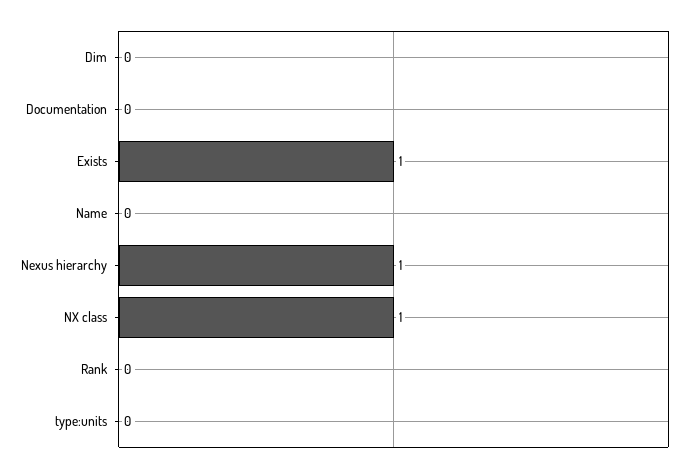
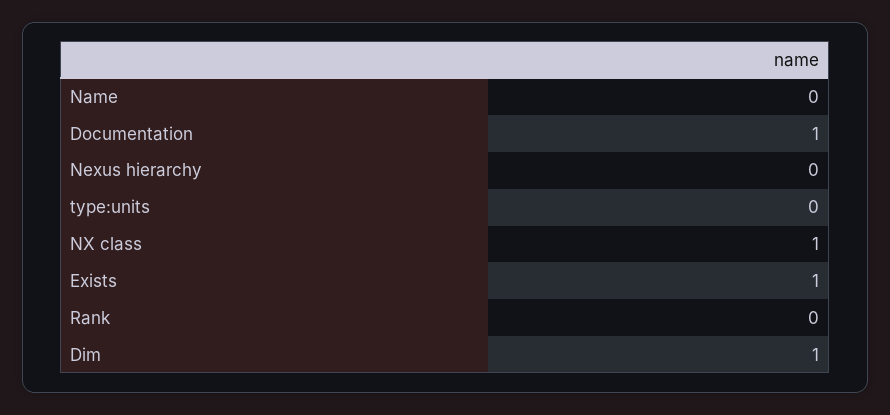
  {
-   "Dim": 0,
+   "Dim": 1,
-   "Documentation": 0,
+   "Documentation": 1,
    "Exists": 1,
    "Name": 0,
-   "Nexus hierarchy": 1,
+   "Nexus hierarchy": 0,
    "NX class": 1,
    "Rank": 0,
    "type:units": 0
  }

